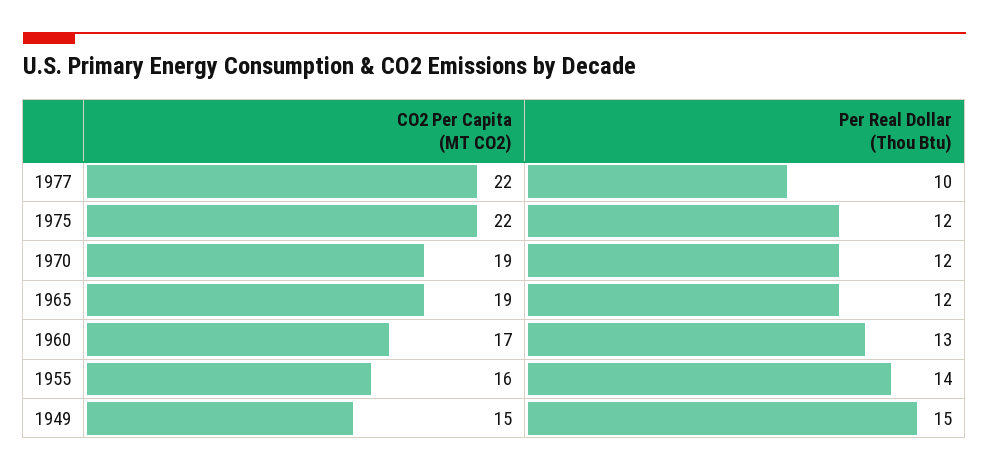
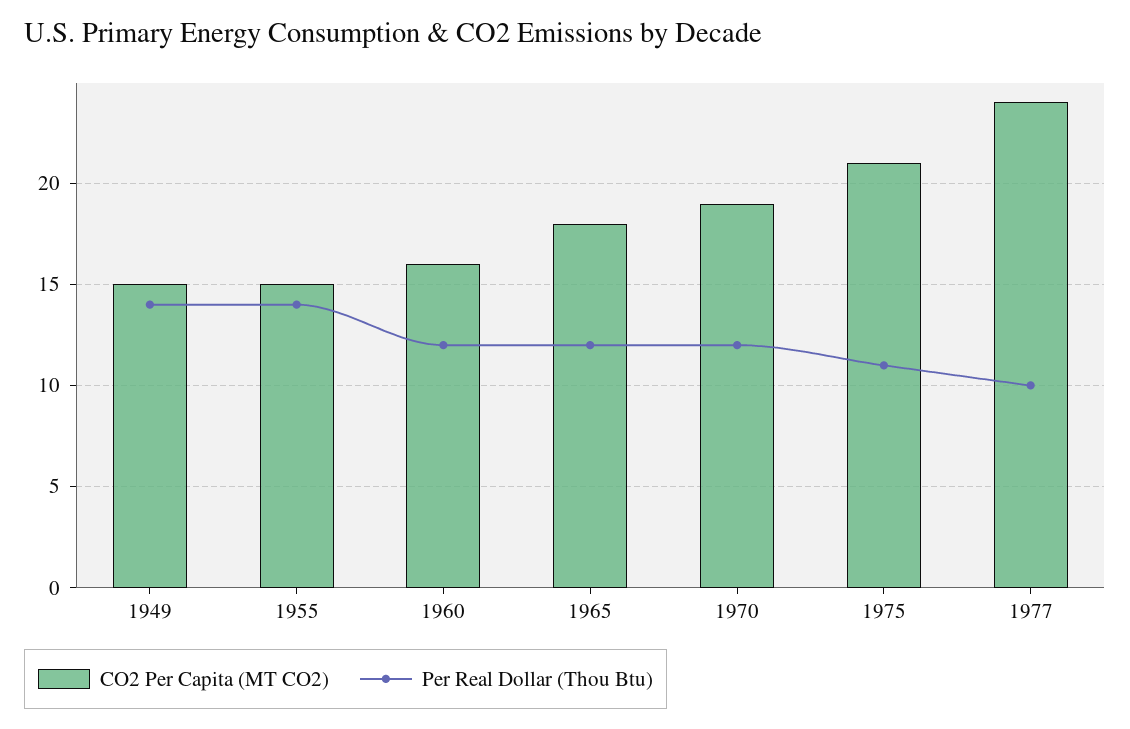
  {
    "CO2 Per Capita (MT CO2)": {
-     "1977": 22,
+     "1977": 24,
-     "1975": 22,
+     "1975": 21,
      "1970": 19,
-     "1965": 19,
+     "1965": 18,
-     "1960": 17,
+     "1960": 16,
-     "1955": 16,
+     "1955": 15,
      "1949": 15
    },
    "Per Real Dollar (Thou Btu)": {
      "1977": 10,
-     "1975": 12,
+     "1975": 11,
      "1970": 12,
      "1965": 12,
-     "1960": 13,
+     "1960": 12,
      "1955": 14,
-     "1949": 15
+     "1949": 14
    }
  }

